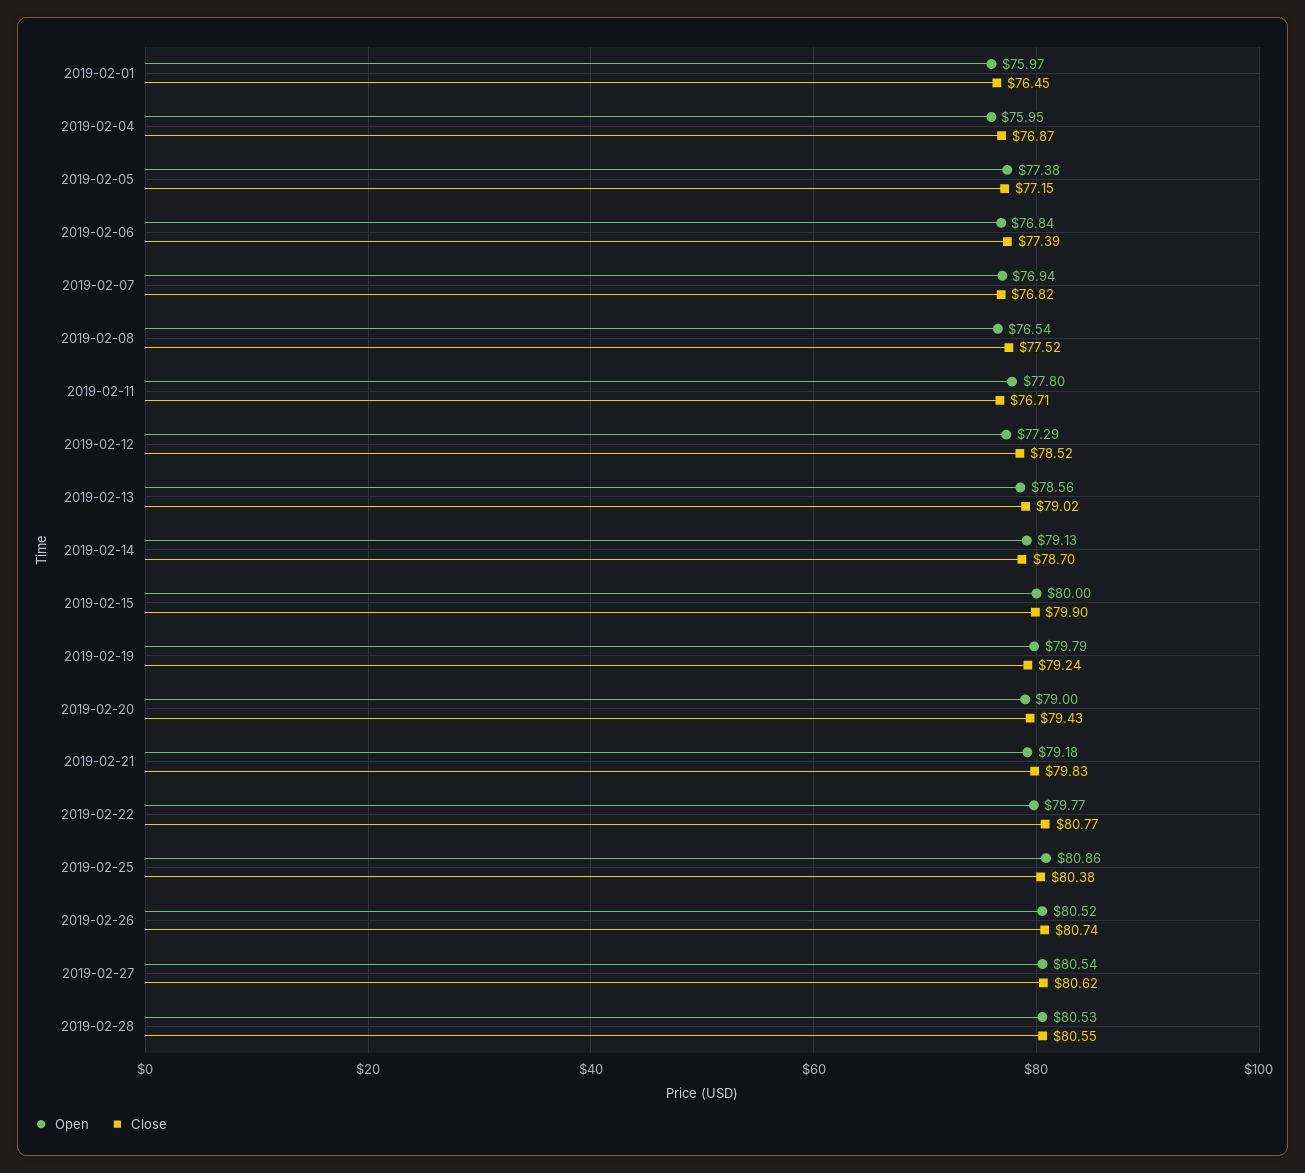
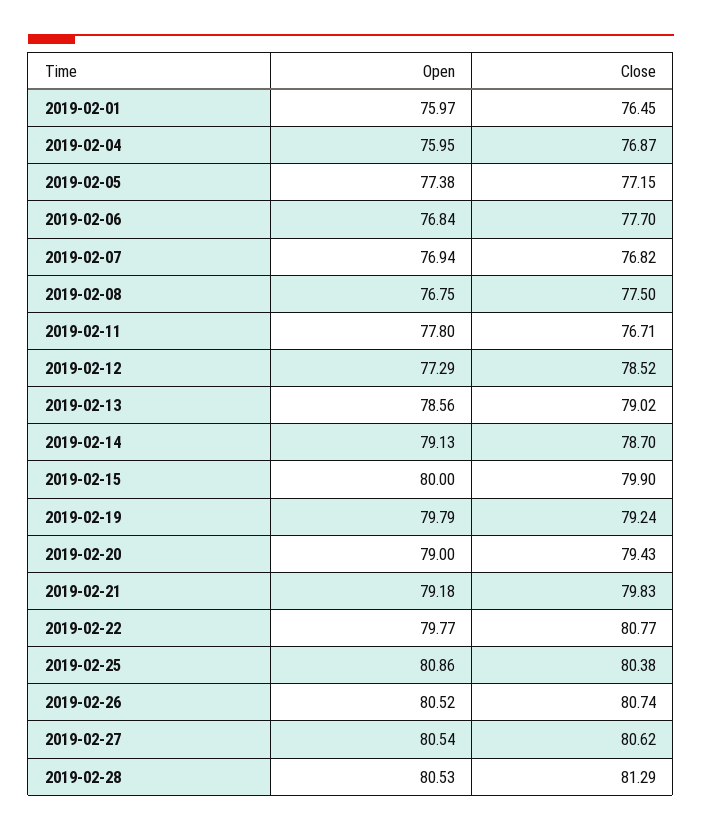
  {
    "Open": {
      "2019-02-01": 75.97,
      "2019-02-04": 75.95,
      "2019-02-05": 77.38,
      "2019-02-06": 76.84,
      "2019-02-07": 76.94,
-     "2019-02-08": 76.54,
+     "2019-02-08": 76.75,
      "2019-02-11": 77.8,
      "2019-02-12": 77.29,
      "2019-02-13": 78.56,
      "2019-02-14": 79.13,
      "2019-02-15": 80,
      "2019-02-19": 79.79,
      "2019-02-20": 79,
      "2019-02-21": 79.18,
      "2019-02-22": 79.77,
      "2019-02-25": 80.86,
      "2019-02-26": 80.52,
      "2019-02-27": 80.54,
      "2019-02-28": 80.53
    },
    "Close": {
      "2019-02-01": 76.45,
      "2019-02-04": 76.87,
      "2019-02-05": 77.15,
-     "2019-02-06": 77.39,
+     "2019-02-06": 77.7,
      "2019-02-07": 76.82,
-     "2019-02-08": 77.52,
+     "2019-02-08": 77.5,
      "2019-02-11": 76.71,
      "2019-02-12": 78.52,
      "2019-02-13": 79.02,
      "2019-02-14": 78.7,
      "2019-02-15": 79.9,
      "2019-02-19": 79.24,
      "2019-02-20": 79.43,
      "2019-02-21": 79.83,
      "2019-02-22": 80.77,
      "2019-02-25": 80.38,
      "2019-02-26": 80.74,
      "2019-02-27": 80.62,
-     "2019-02-28": 80.55
+     "2019-02-28": 81.29
    }
  }

